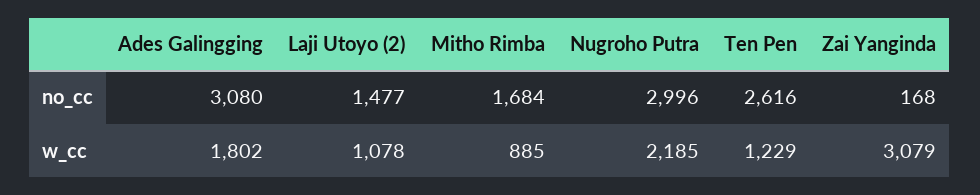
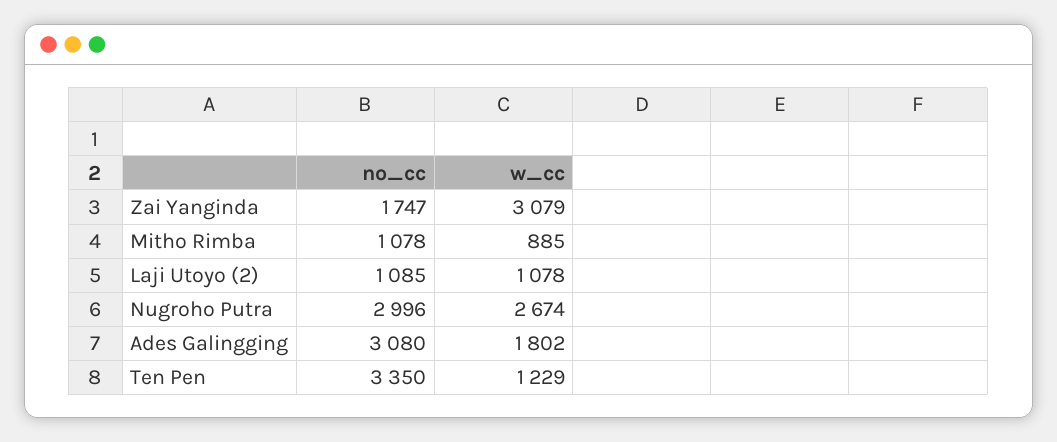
  {
    "Ades Galingging": {
      "no_cc": 3080,
      "w_cc": 1802
    },
    "Laji Utoyo (2)": {
-     "no_cc": 1477,
+     "no_cc": 1085,
      "w_cc": 1078
    },
    "Mitho Rimba": {
-     "no_cc": 1684,
+     "no_cc": 1078,
      "w_cc": 885
    },
    "Nugroho Putra": {
      "no_cc": 2996,
-     "w_cc": 2185
+     "w_cc": 2674
    },
    "Ten Pen": {
-     "no_cc": 2616,
+     "no_cc": 3350,
      "w_cc": 1229
    },
    "Zai Yanginda": {
-     "no_cc": 168,
+     "no_cc": 1747,
      "w_cc": 3079
    }
  }

